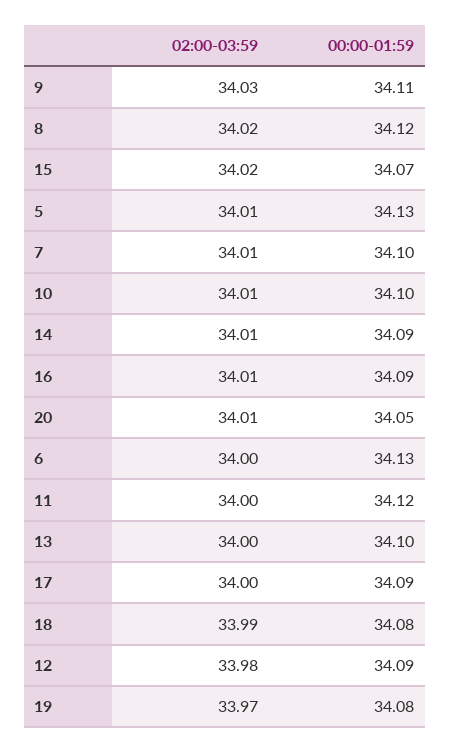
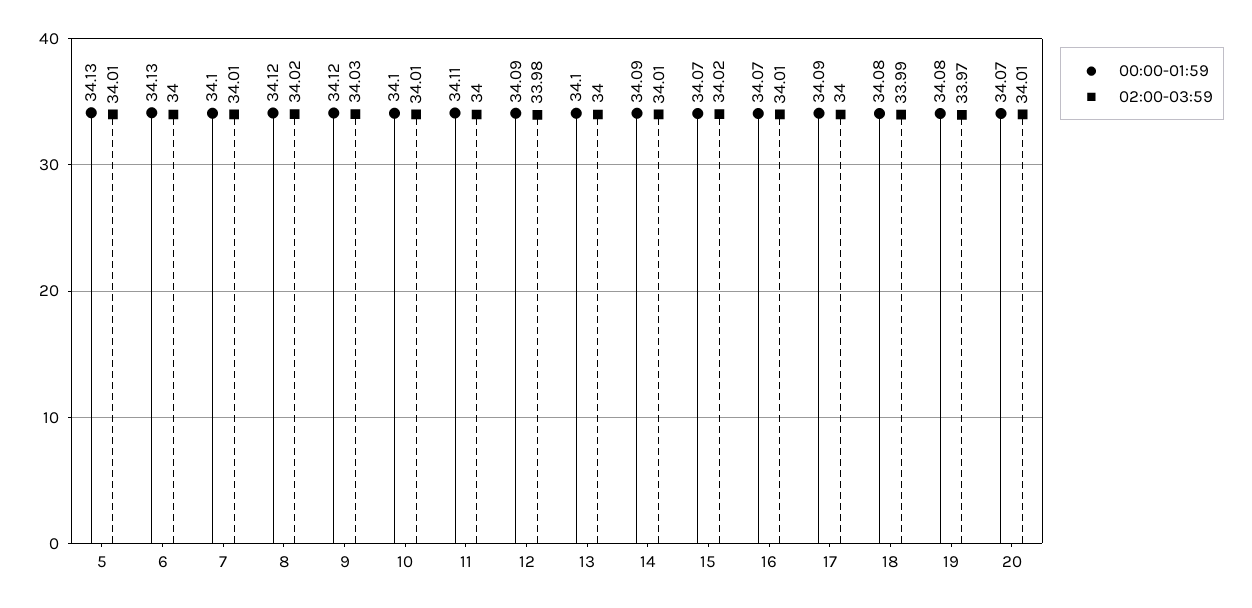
  {
    "02:00-03:59": {
      "9": 34.03,
      "8": 34.02,
      "15": 34.02,
      "5": 34.01,
      "7": 34.01,
      "10": 34.01,
      "14": 34.01,
      "16": 34.01,
      "20": 34.01,
      "6": 34,
      "11": 34,
      "13": 34,
      "17": 34,
      "18": 33.99,
      "12": 33.98,
      "19": 33.97
    },
    "00:00-01:59": {
-     "9": 34.11,
+     "9": 34.12,
      "8": 34.12,
      "15": 34.07,
      "5": 34.13,
      "7": 34.1,
      "10": 34.1,
      "14": 34.09,
-     "16": 34.09,
+     "16": 34.07,
-     "20": 34.05,
+     "20": 34.07,
      "6": 34.13,
-     "11": 34.12,
+     "11": 34.11,
      "13": 34.1,
      "17": 34.09,
      "18": 34.08,
      "12": 34.09,
      "19": 34.08
    }
  }

